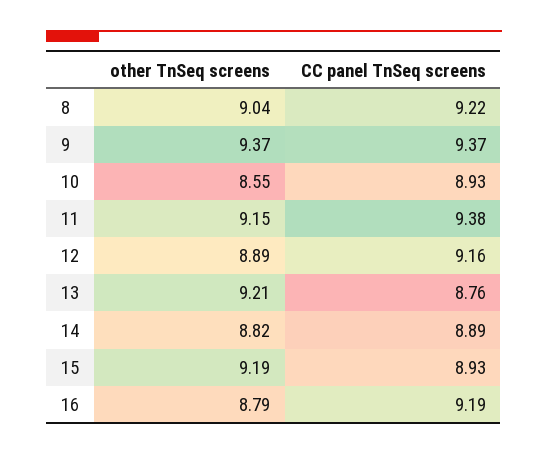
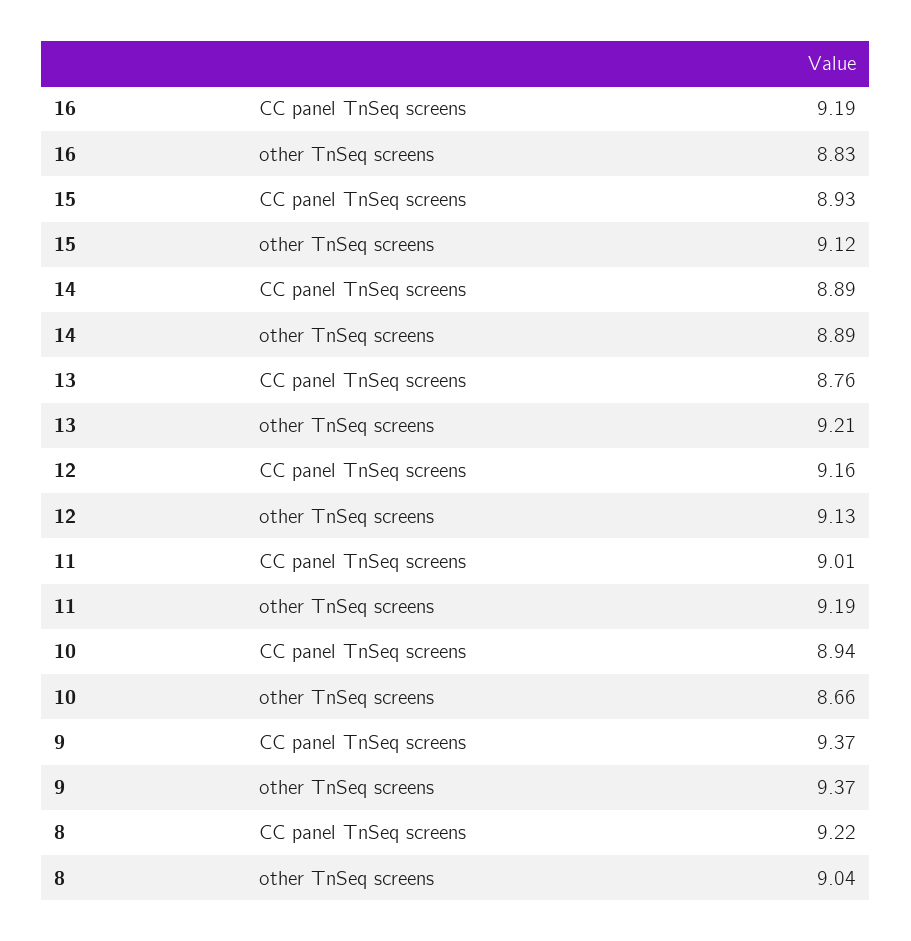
  {
    "other TnSeq screens": {
      "8": 9.04,
      "9": 9.37,
-     "10": 8.55,
+     "10": 8.66,
-     "11": 9.15,
+     "11": 9.19,
-     "12": 8.89,
+     "12": 9.13,
      "13": 9.21,
-     "14": 8.82,
+     "14": 8.89,
-     "15": 9.19,
+     "15": 9.12,
-     "16": 8.79
+     "16": 8.83
    },
    "CC panel TnSeq screens": {
      "8": 9.22,
      "9": 9.37,
-     "10": 8.93,
+     "10": 8.94,
-     "11": 9.38,
+     "11": 9.01,
      "12": 9.16,
      "13": 8.76,
      "14": 8.89,
      "15": 8.93,
      "16": 9.19
    }
  }

